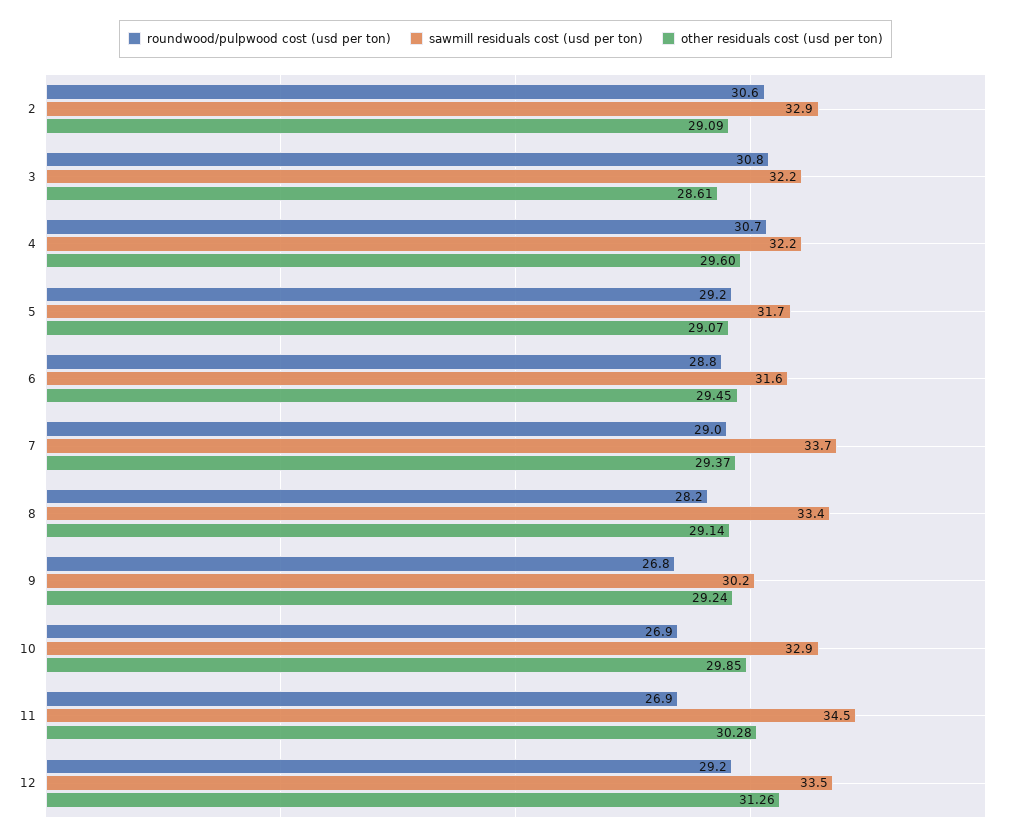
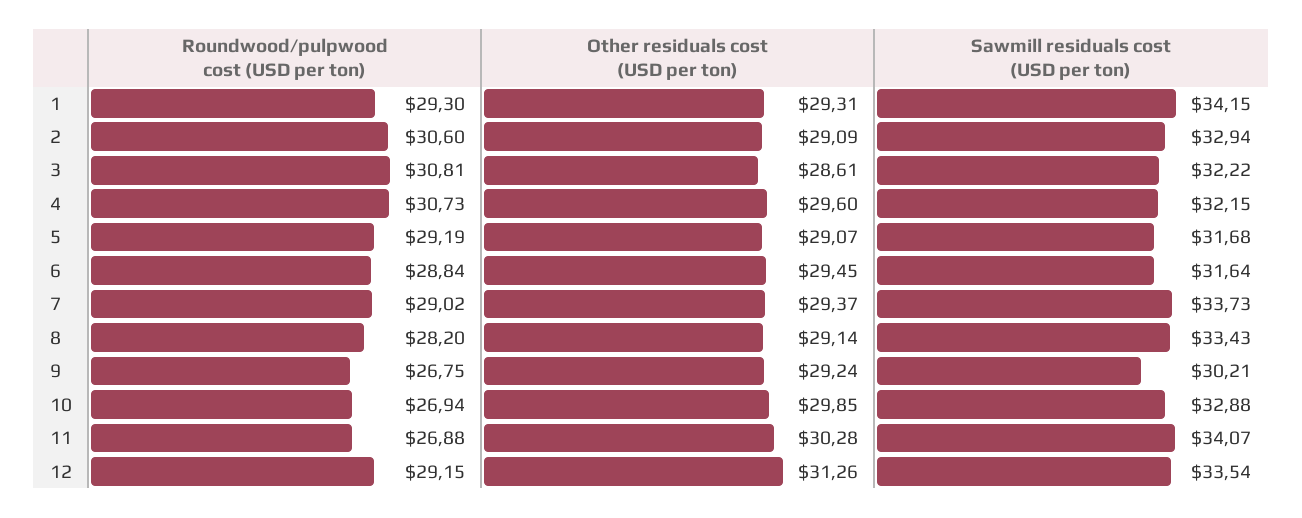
  {
    "roundwood/pulpwood cost (usd per ton)": {
      "2": 30.6,
      "3": 30.81,
      "4": 30.73,
      "5": 29.19,
      "6": 28.84,
      "7": 29.02,
      "8": 28.2,
      "9": 26.75,
      "10": 26.94,
      "11": 26.88,
-     "12": 29.15
+     "12": 29.15,
+     "1": 29.3
    },
    "sawmill residuals cost (usd per ton)": {
      "2": 32.94,
      "3": 32.22,
      "4": 32.15,
      "5": 31.68,
      "6": 31.64,
      "7": 33.73,
      "8": 33.43,
      "9": 30.21,
      "10": 32.88,
-     "11": 34.5,
+     "11": 34.07,
-     "12": 33.54
+     "12": 33.54,
+     "1": 34.15
    },
    "other residuals cost (usd per ton)": {
      "2": 29.09,
      "3": 28.61,
      "4": 29.6,
      "5": 29.07,
      "6": 29.45,
      "7": 29.37,
      "8": 29.14,
      "9": 29.24,
      "10": 29.85,
      "11": 30.28,
-     "12": 31.26
+     "12": 31.26,
+     "1": 29.31
    }
  }

